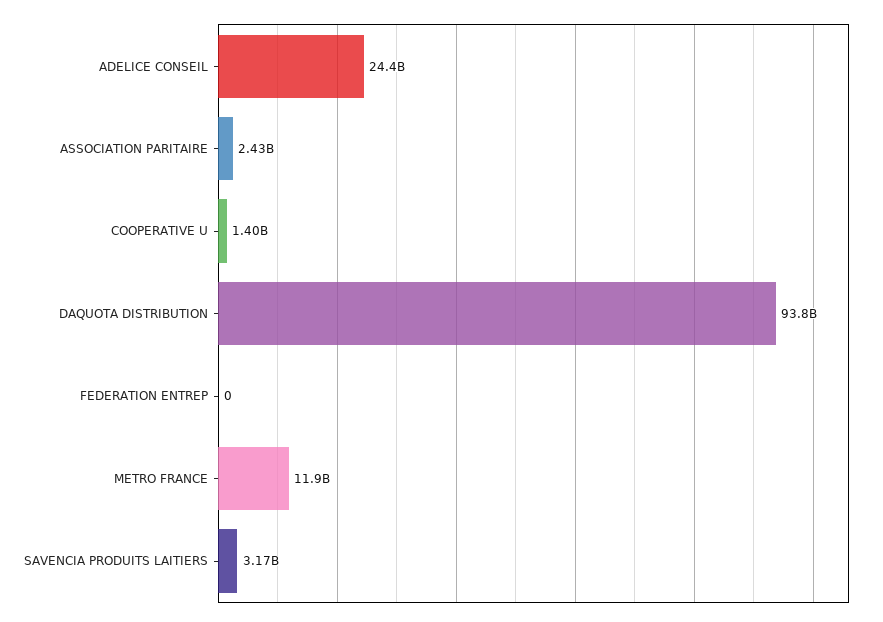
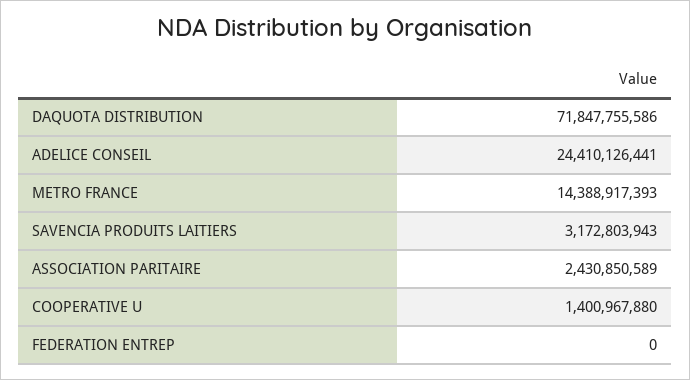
  {
    "ADELICE CONSEIL": 24410126441,
    "ASSOCIATION PARITAIRE": 2430850589,
    "COOPERATIVE U": 1400967880,
-   "DAQUOTA DISTRIBUTION": 93800000000,
+   "DAQUOTA DISTRIBUTION": 71847755586,
    "FEDERATION ENTREP": 0,
-   "METRO FRANCE": 11900000000,
+   "METRO FRANCE": 14388917393,
    "SAVENCIA PRODUITS LAITIERS": 3172803943
  }

